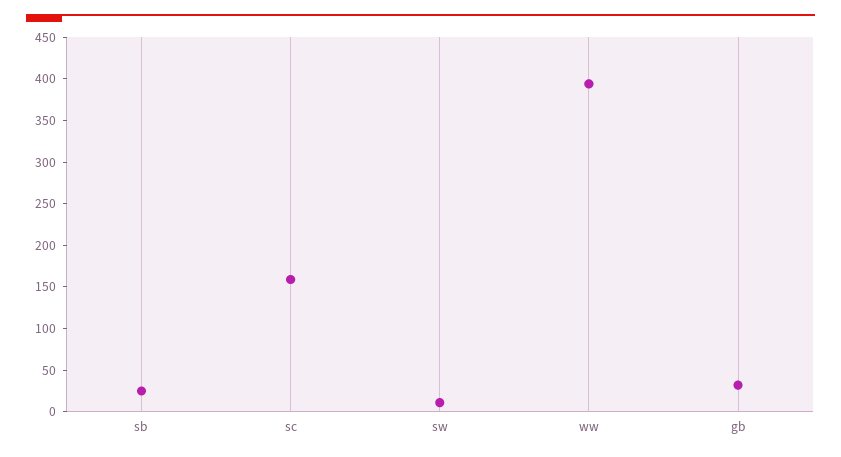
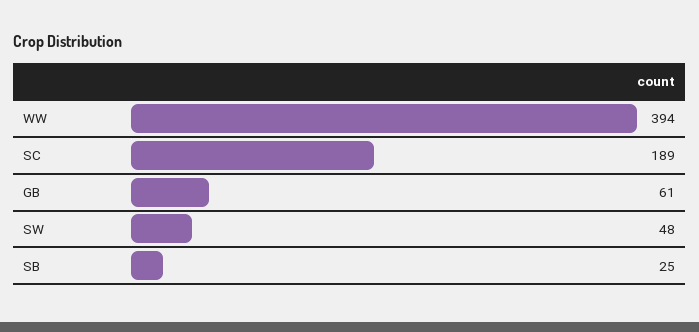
  {
    "sb": 25,
-   "sc": 160,
+   "sc": 189,
-   "sw": 10,
+   "sw": 48,
    "ww": 394,
-   "gb": 30
+   "gb": 61
  }

